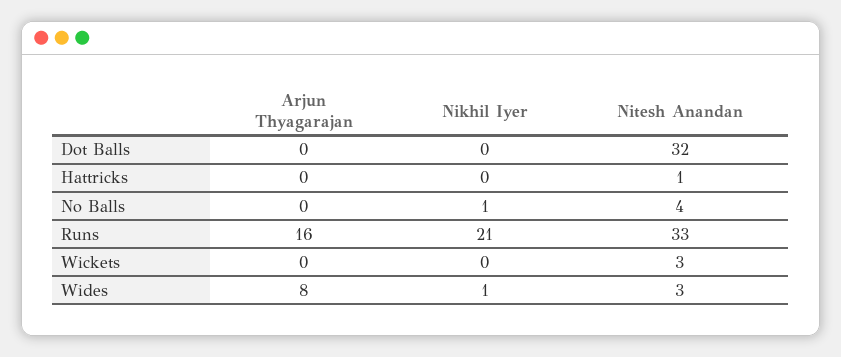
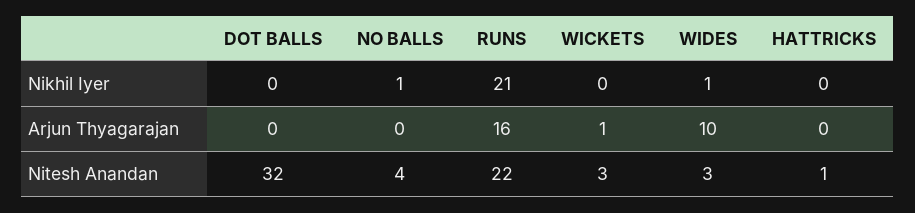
  {
    "Arjun Thyagarajan": {
      "Dot Balls": 0,
      "Hattricks": 0,
      "No Balls": 0,
      "Runs": 16,
-     "Wickets": 0,
+     "Wickets": 1,
-     "Wides": 8
+     "Wides": 10
    },
    "Nikhil Iyer": {
      "Dot Balls": 0,
      "Hattricks": 0,
      "No Balls": 1,
      "Runs": 21,
      "Wickets": 0,
      "Wides": 1
    },
    "Nitesh Anandan": {
      "Dot Balls": 32,
      "Hattricks": 1,
      "No Balls": 4,
-     "Runs": 33,
+     "Runs": 22,
      "Wickets": 3,
      "Wides": 3
    }
  }

